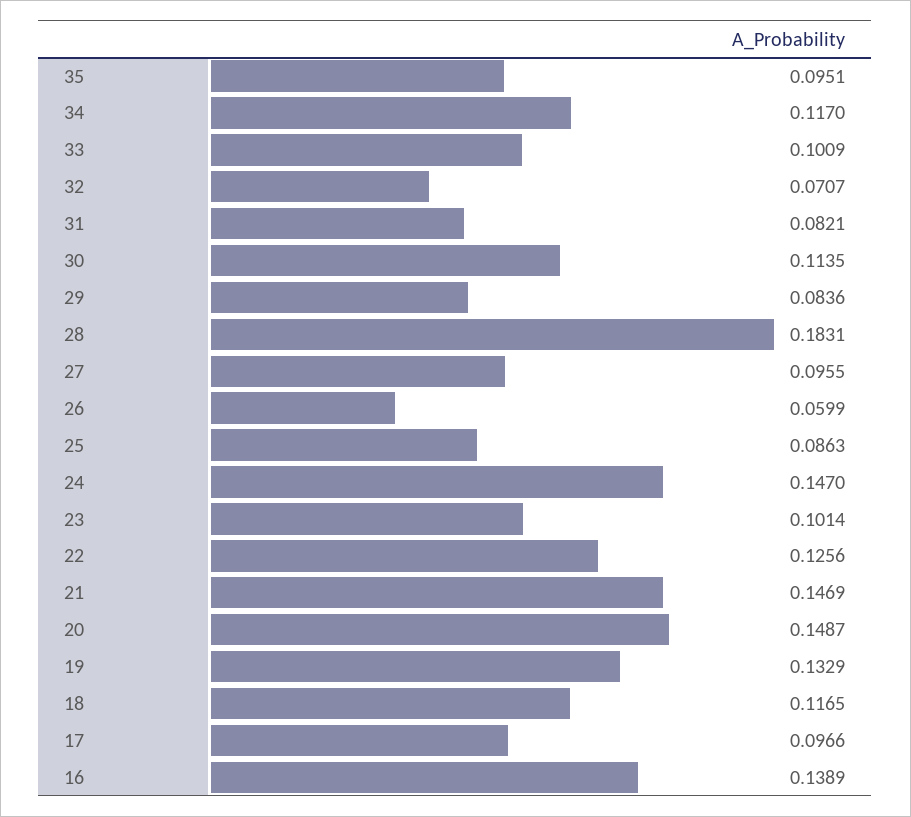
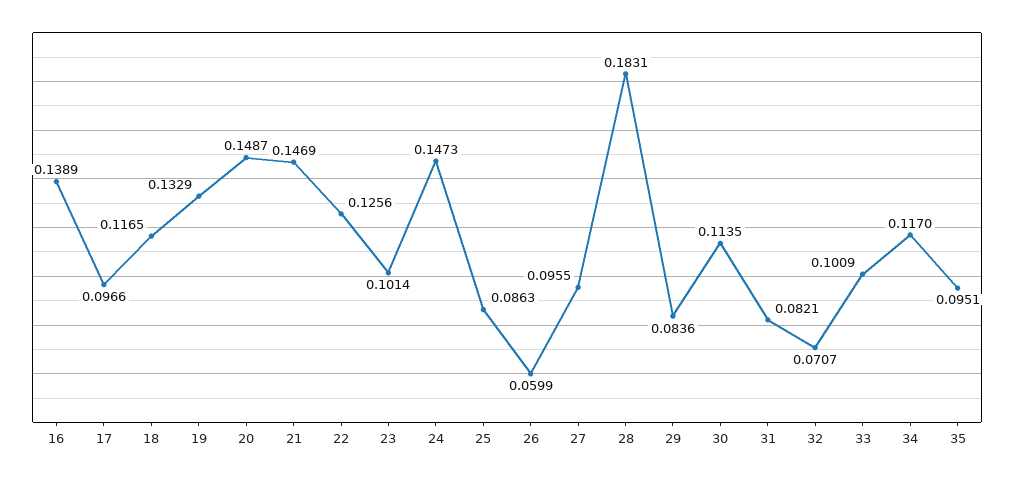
  {
    "35": 0.0951,
    "34": 0.117,
    "33": 0.1009,
    "32": 0.0707,
    "31": 0.0821,
    "30": 0.1135,
    "29": 0.0836,
    "28": 0.1831,
    "27": 0.0955,
    "26": 0.0599,
    "25": 0.0863,
-   "24": 0.147,
+   "24": 0.1473,
    "23": 0.1014,
    "22": 0.1256,
    "21": 0.1469,
    "20": 0.1487,
    "19": 0.1329,
    "18": 0.1165,
    "17": 0.0966,
    "16": 0.1389
  }

